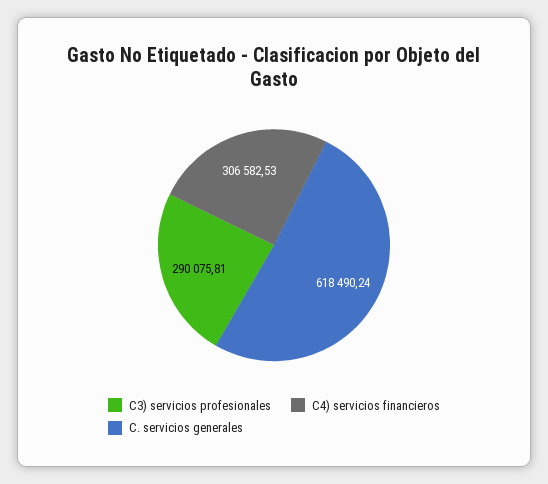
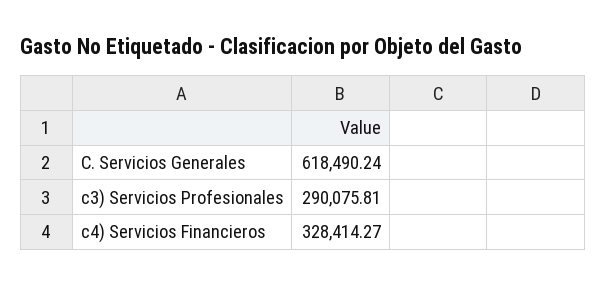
  {
    "C3) servicios profesionales": 290075.81,
-   "C4) servicios financieros": 306582.53,
+   "C4) servicios financieros": 328414.27,
    "C. servicios generales": 618490.24
  }

